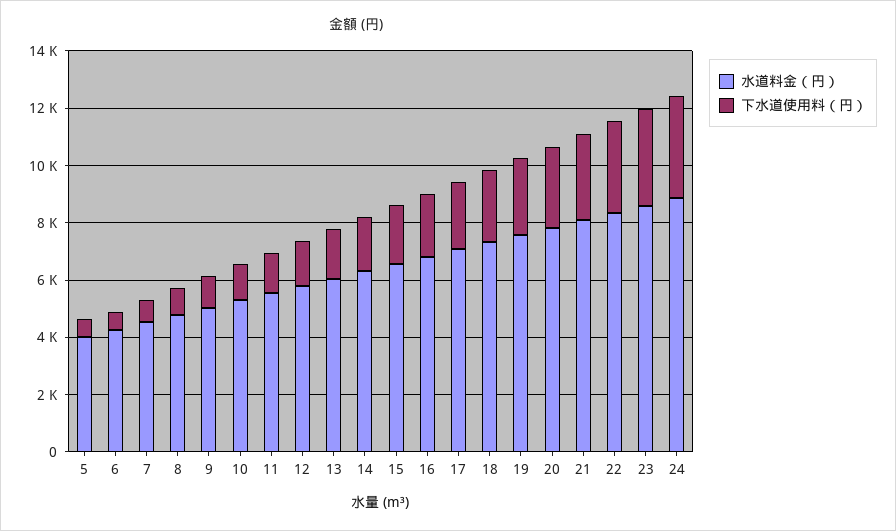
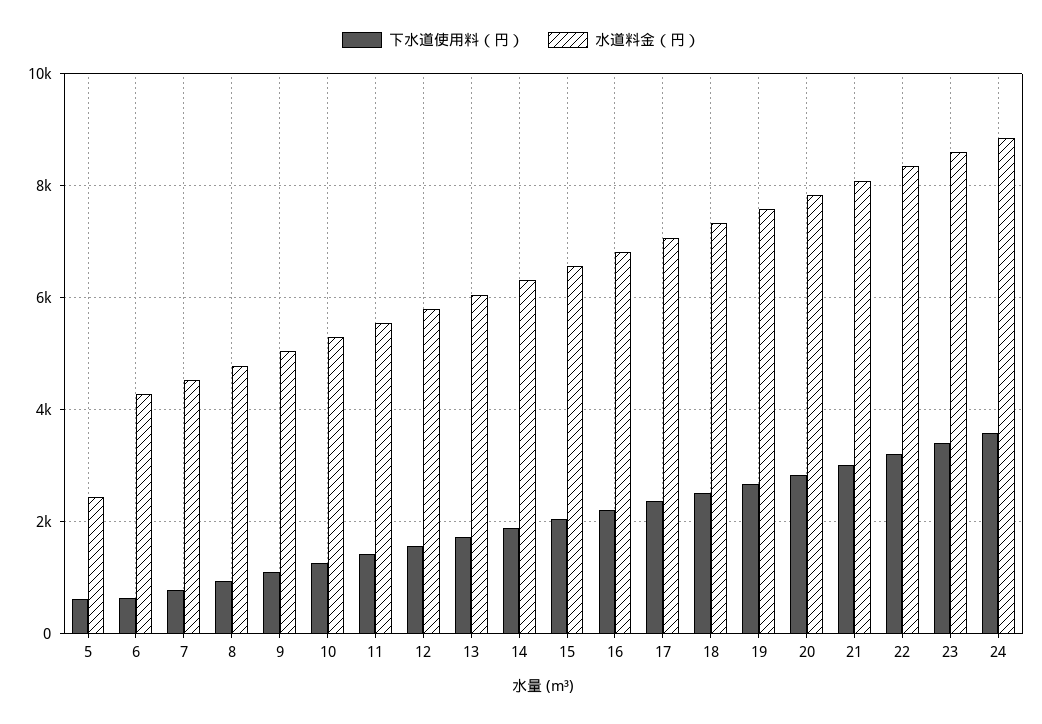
  {
    "水道料金（円）": {
-     "5": 4000,
+     "5": 2400,
      "6": 4200,
      "7": 4600,
      "8": 4800,
      "9": 5000,
      "10": 5200,
      "11": 5600,
      "12": 5800,
      "13": 6000,
      "14": 6400,
      "15": 6600,
      "16": 6800,
      "17": 7000,
      "18": 7400,
      "19": 7600,
      "20": 7800,
      "21": 8000,
      "22": 8400,
      "23": 8600,
      "24": 8800
    },
    "下水道使用料（円）": {
      "5": 600,
      "6": 600,
      "7": 800,
      "8": 1000,
      "9": 1200,
      "10": 1200,
      "11": 1400,
      "12": 1600,
      "13": 1800,
      "14": 1800,
      "15": 2000,
      "16": 2200,
      "17": 2400,
      "18": 2600,
      "19": 2600,
      "20": 2800,
      "21": 3000,
      "22": 3200,
      "23": 3400,
      "24": 3600
    }
  }

